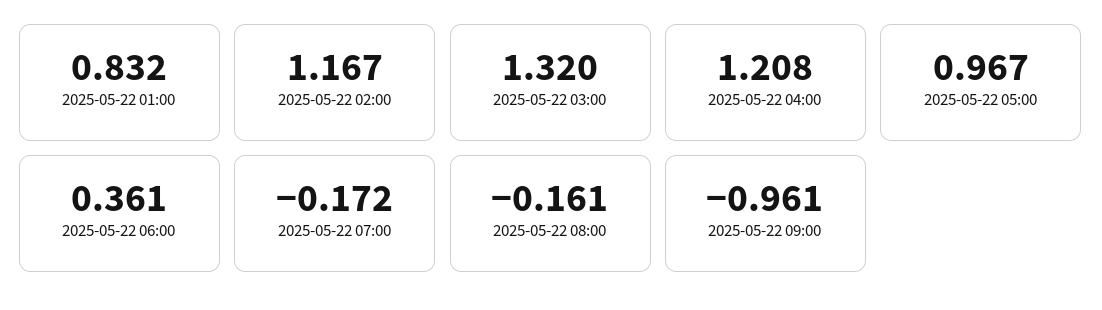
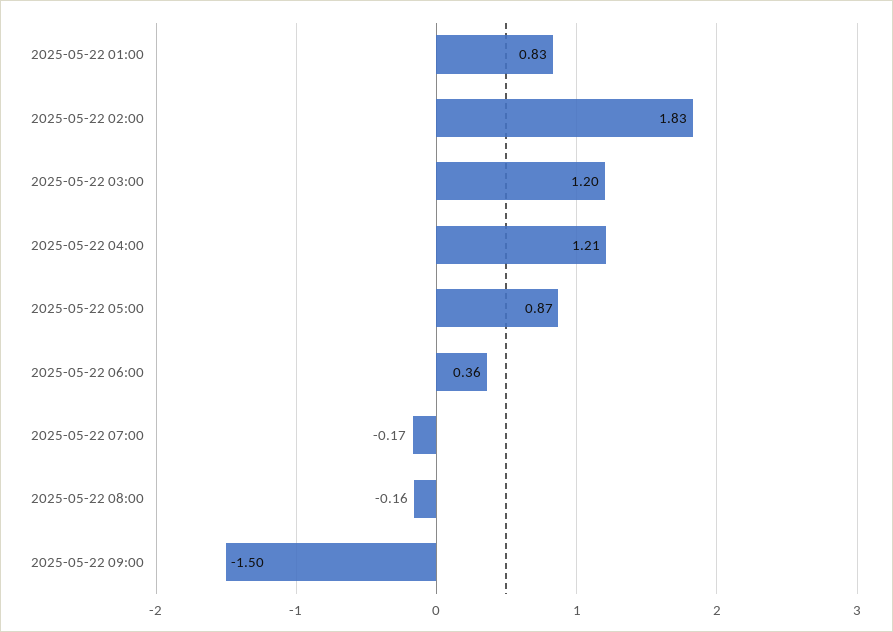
  {
    "2025-05-22 01:00": 0.832,
-   "2025-05-22 02:00": 1.167,
+   "2025-05-22 02:00": 1.83,
-   "2025-05-22 03:00": 1.32,
+   "2025-05-22 03:00": 1.2,
    "2025-05-22 04:00": 1.208,
-   "2025-05-22 05:00": 0.967,
+   "2025-05-22 05:00": 0.87,
    "2025-05-22 06:00": 0.361,
    "2025-05-22 07:00": -0.172,
    "2025-05-22 08:00": -0.161,
-   "2025-05-22 09:00": -0.961
+   "2025-05-22 09:00": -1.5
  }

